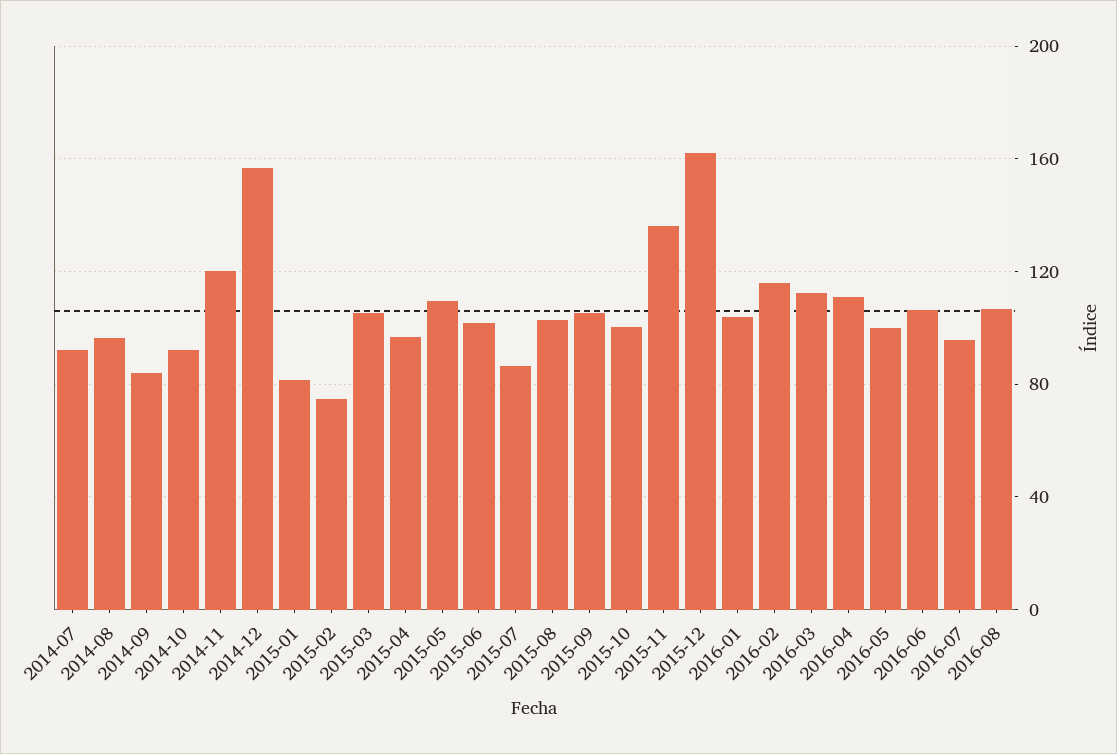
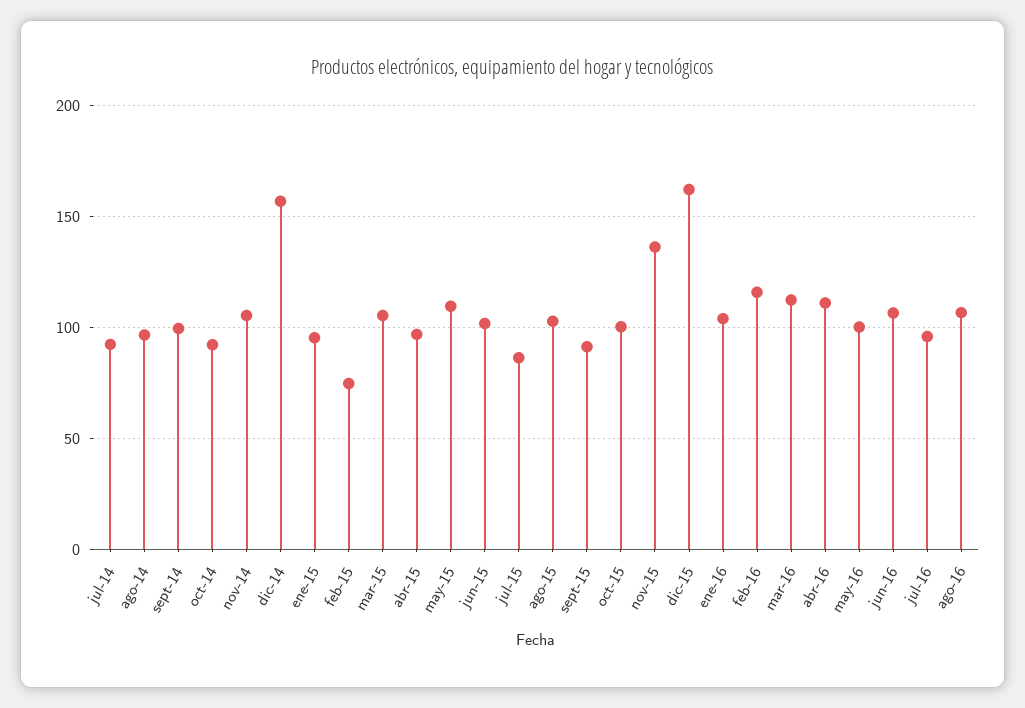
  {
    "2014-07": 90,
    "2014-08": 95,
-   "2014-09": 85,
+   "2014-09": 100,
    "2014-10": 90,
-   "2014-11": 120,
+   "2014-11": 105,
    "2014-12": 155,
-   "2015-01": 80,
+   "2015-01": 95,
    "2015-02": 75,
    "2015-03": 105,
    "2015-04": 95,
    "2015-05": 110,
    "2015-06": 100,
    "2015-07": 85,
    "2015-08": 105,
-   "2015-09": 105,
+   "2015-09": 90,
    "2015-10": 100,
    "2015-11": 135,
    "2015-12": 160,
    "2016-01": 105,
    "2016-02": 115,
    "2016-03": 110,
    "2016-04": 110,
    "2016-05": 100,
    "2016-06": 105,
    "2016-07": 95,
    "2016-08": 105
  }

